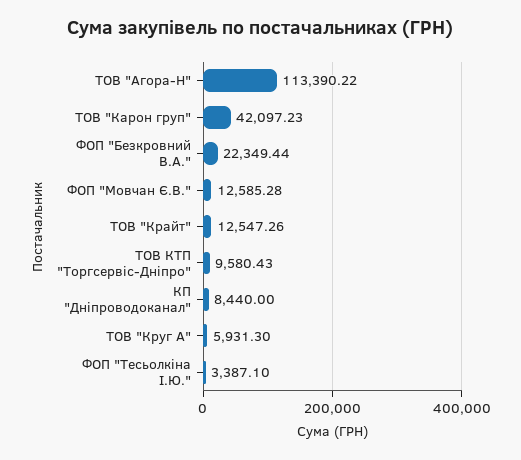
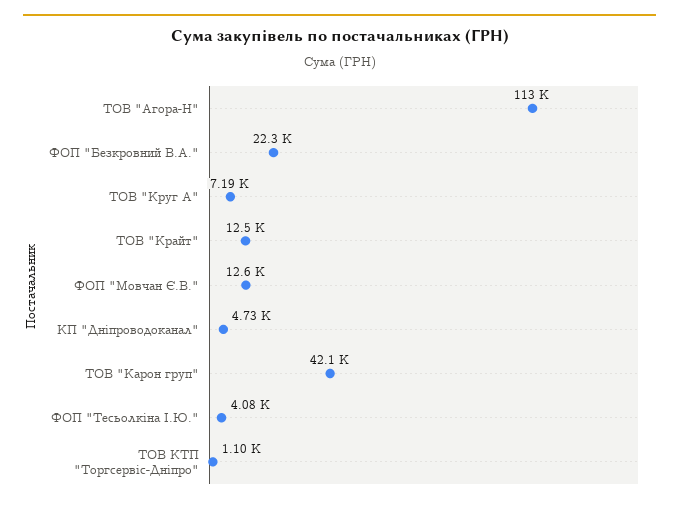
  {
    "ТОВ \"Агора-Н\"": 113390.22,
    "ТОВ \"Карон груп\"": 42097.23,
    "ФОП \"Безкровний В.А.\"": 22349.44,
    "ФОП \"Мовчан Є.В.\"": 12585.28,
    "ТОВ \"Крайт\"": 12547.26,
-   "ТОВ КТП \"Торгсервіс-Дніпро\"": 9580.43,
+   "ТОВ КТП \"Торгсервіс-Дніпро\"": 1100,
-   "КП \"Дніпроводоканал\"": 8440,
+   "КП \"Дніпроводоканал\"": 4730,
-   "ТОВ \"Круг А\"": 5931.3,
+   "ТОВ \"Круг А\"": 7190,
-   "ФОП \"Тесьолкіна І.Ю.\"": 3387.1
+   "ФОП \"Тесьолкіна І.Ю.\"": 4080
  }

